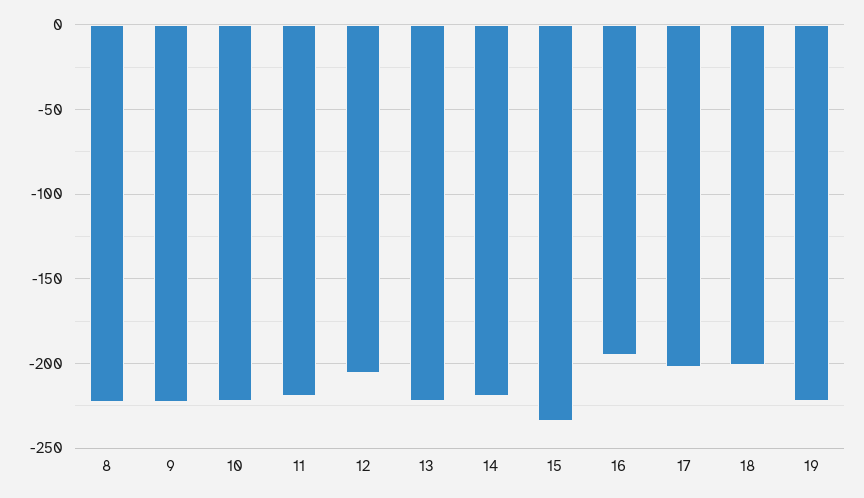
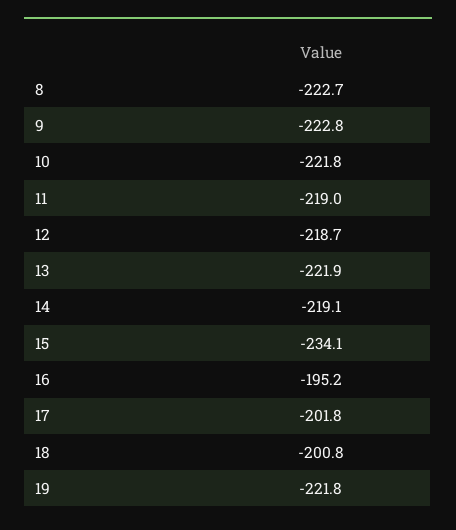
  {
    "8": -222.7,
    "9": -222.8,
    "10": -221.8,
    "11": -219,
-   "12": -205,
+   "12": -218.7,
    "13": -221.9,
    "14": -219.1,
    "15": -234.1,
    "16": -195.2,
    "17": -201.8,
    "18": -200.8,
    "19": -221.8
  }

